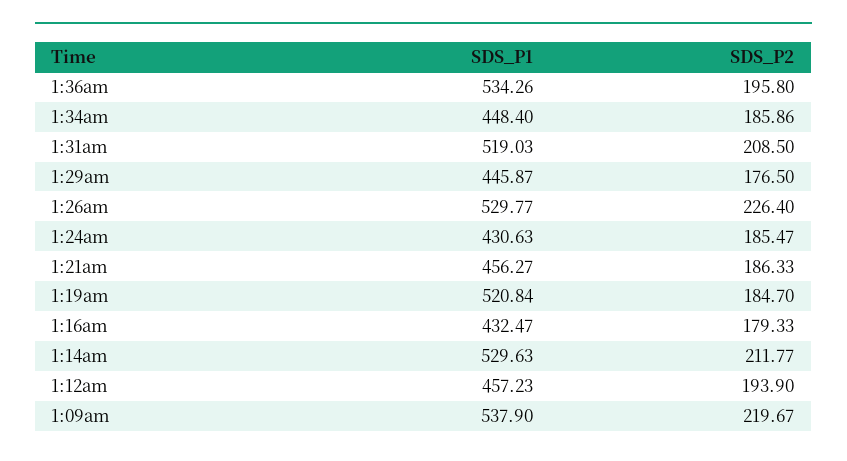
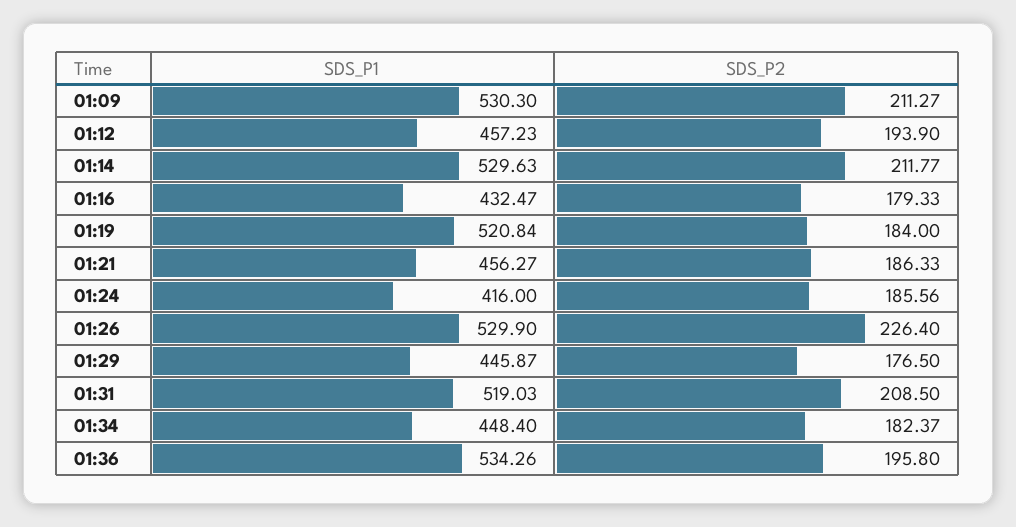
  {
    "SDS_P1": {
      "1:36am": 534.26,
      "1:34am": 448.4,
      "1:31am": 519.03,
      "1:29am": 445.87,
-     "1:26am": 529.77,
+     "1:26am": 529.9,
-     "1:24am": 430.63,
+     "1:24am": 416,
      "1:21am": 456.27,
      "1:19am": 520.84,
      "1:16am": 432.47,
      "1:14am": 529.63,
      "1:12am": 457.23,
-     "1:09am": 537.9
+     "1:09am": 530.3
    },
    "SDS_P2": {
      "1:36am": 195.8,
-     "1:34am": 185.86,
+     "1:34am": 182.37,
      "1:31am": 208.5,
      "1:29am": 176.5,
      "1:26am": 226.4,
-     "1:24am": 185.47,
+     "1:24am": 185.56,
      "1:21am": 186.33,
-     "1:19am": 184.7,
+     "1:19am": 184,
      "1:16am": 179.33,
      "1:14am": 211.77,
      "1:12am": 193.9,
-     "1:09am": 219.67
+     "1:09am": 211.27
    }
  }

